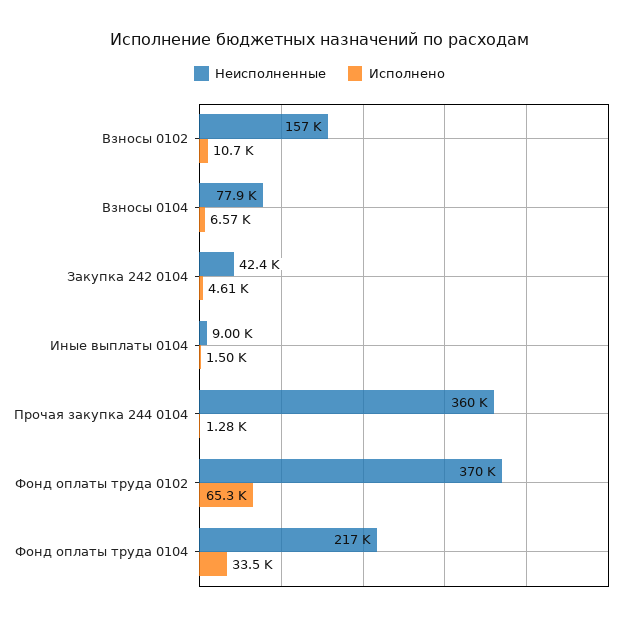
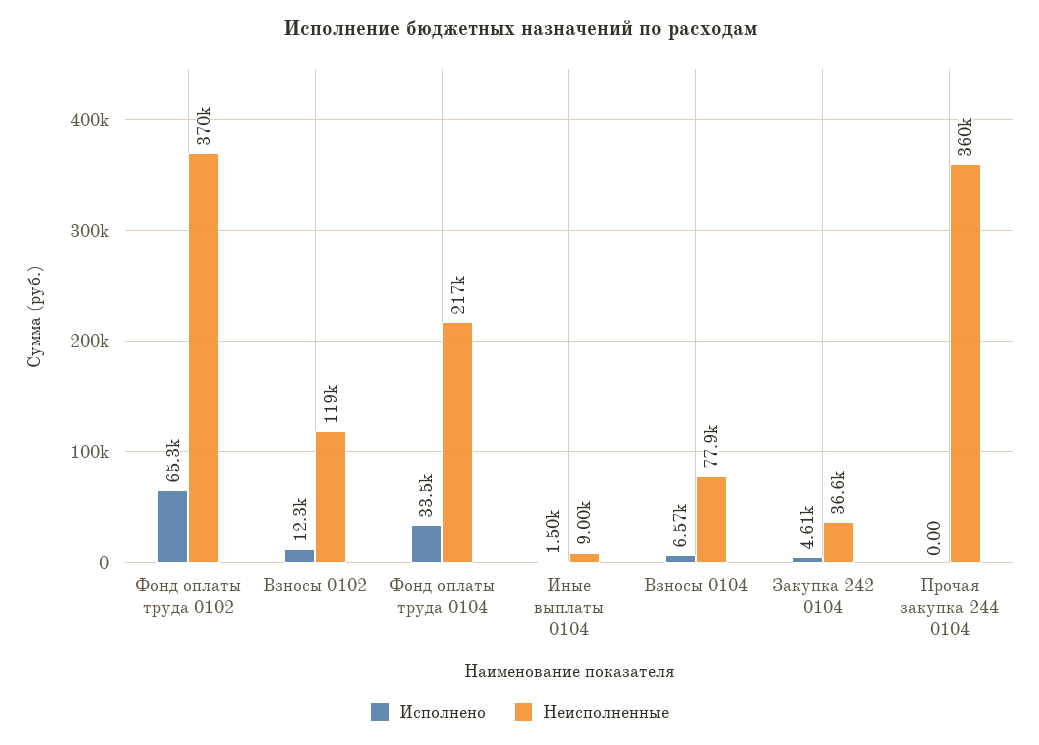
  {
    "Неисполненные": {
-     "Взносы 0102": 157000,
+     "Взносы 0102": 119000,
      "Взносы 0104": 77900,
-     "Закупка 242 0104": 42400,
+     "Закупка 242 0104": 36600,
      "Иные выплаты 0104": 9000,
      "Прочая закупка 244 0104": 360000,
      "Фонд оплаты труда 0102": 370000,
      "Фонд оплаты труда 0104": 217000
    },
    "Исполнено": {
-     "Взносы 0102": 10700,
+     "Взносы 0102": 12300,
      "Взносы 0104": 6570,
      "Закупка 242 0104": 4610,
      "Иные выплаты 0104": 1500,
-     "Прочая закупка 244 0104": 1280,
+     "Прочая закупка 244 0104": 0,
      "Фонд оплаты труда 0102": 65300,
      "Фонд оплаты труда 0104": 33500
    }
  }

